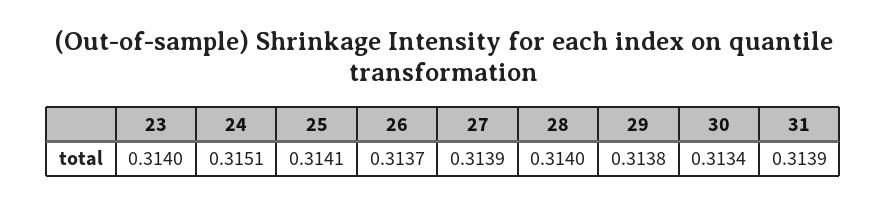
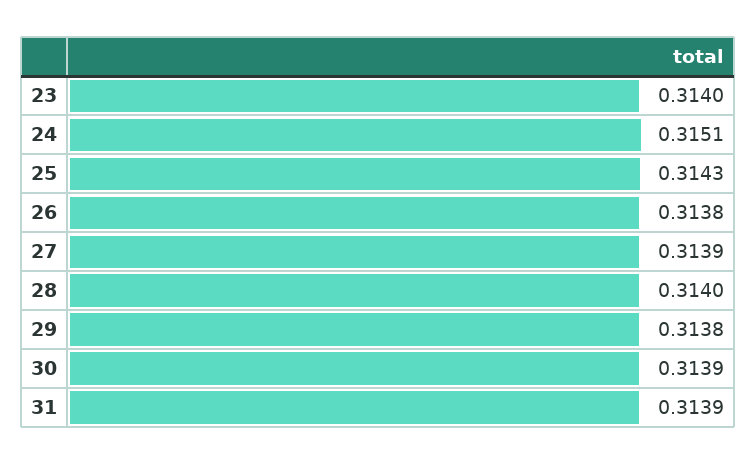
  {
    "23": 0.314,
    "24": 0.3151,
-   "25": 0.3141,
+   "25": 0.3143,
-   "26": 0.3137,
+   "26": 0.3138,
    "27": 0.3139,
    "28": 0.314,
    "29": 0.3138,
-   "30": 0.3134,
+   "30": 0.3139,
    "31": 0.3139
  }

